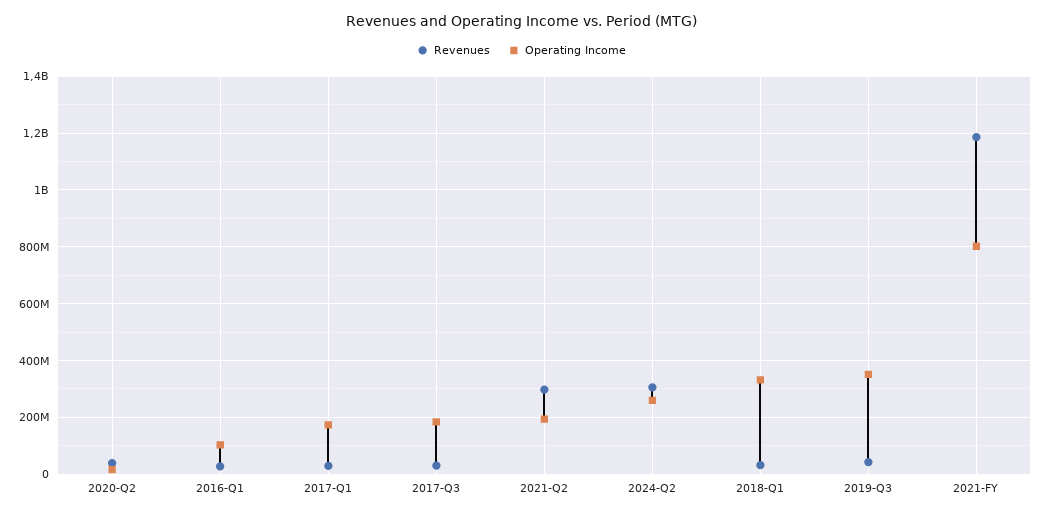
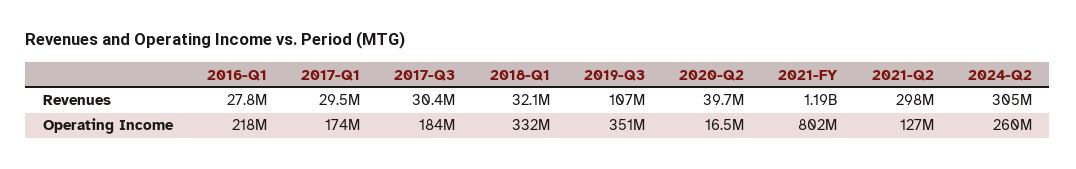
  {
    "Revenues": {
      "2020-Q2": 39700000,
      "2016-Q1": 27800000,
      "2017-Q1": 29500000,
      "2017-Q3": 30400000,
      "2021-Q2": 298000000,
      "2024-Q2": 305000000,
      "2018-Q1": 32100000,
-     "2019-Q3": 50000000,
+     "2019-Q3": 107000000,
      "2021-FY": 1190000000
    },
    "Operating Income": {
      "2020-Q2": 16500000,
-     "2016-Q1": 100000000,
+     "2016-Q1": 218000000,
      "2017-Q1": 174000000,
      "2017-Q3": 184000000,
-     "2021-Q2": 200000000,
+     "2021-Q2": 127000000,
      "2024-Q2": 260000000,
      "2018-Q1": 332000000,
      "2019-Q3": 351000000,
      "2021-FY": 802000000
    }
  }

